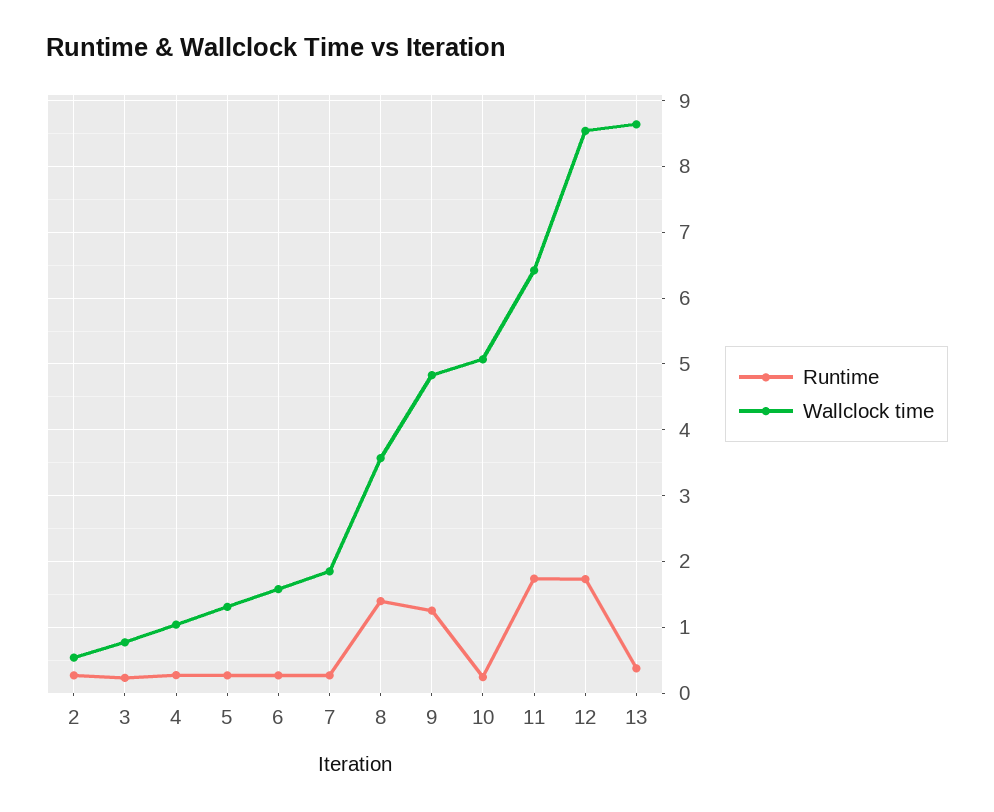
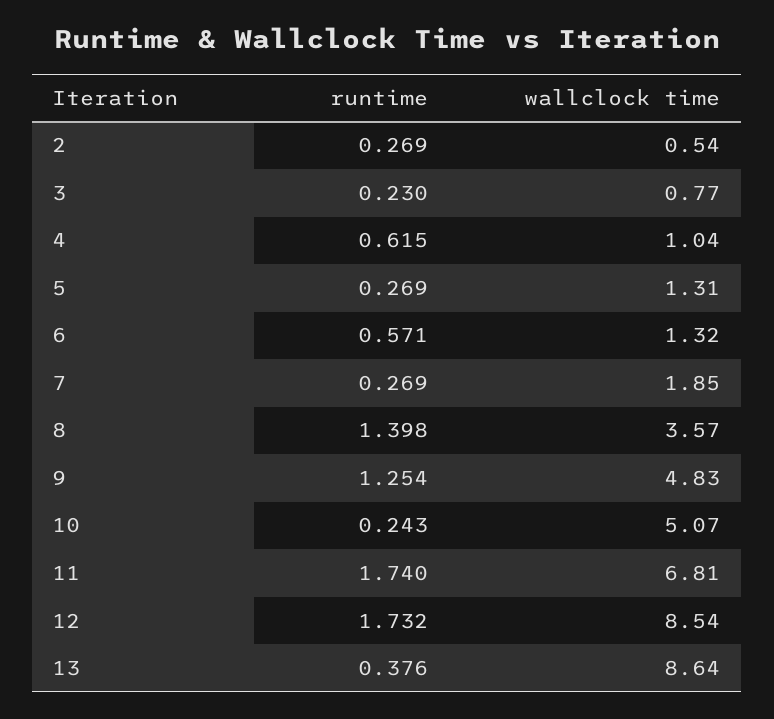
  {
    "Runtime": {
      "2": 0.269,
      "3": 0.23,
-     "4": 0.3,
+     "4": 0.615,
      "5": 0.269,
-     "6": 0.3,
+     "6": 0.571,
      "7": 0.269,
      "8": 1.398,
      "9": 1.254,
      "10": 0.243,
      "11": 1.74,
      "12": 1.732,
      "13": 0.376
    },
    "Wallclock time": {
      "2": 0.54,
      "3": 0.77,
      "4": 1.04,
      "5": 1.31,
-     "6": 1.6,
+     "6": 1.32,
      "7": 1.85,
      "8": 3.57,
      "9": 4.83,
      "10": 5.07,
-     "11": 6.4,
+     "11": 6.81,
      "12": 8.54,
      "13": 8.64
    }
  }

